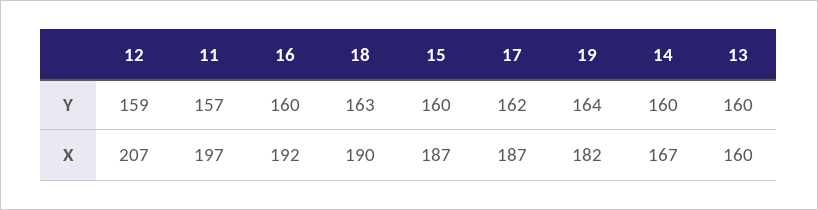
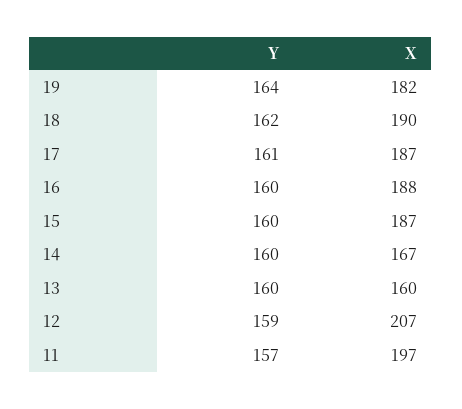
  {
    "12": {
      "Y": 159,
      "X": 207
    },
    "11": {
      "Y": 157,
      "X": 197
    },
    "16": {
      "Y": 160,
-     "X": 192
+     "X": 188
    },
    "18": {
-     "Y": 163,
+     "Y": 162,
      "X": 190
    },
    "15": {
      "Y": 160,
      "X": 187
    },
    "17": {
-     "Y": 162,
+     "Y": 161,
      "X": 187
    },
    "19": {
      "Y": 164,
      "X": 182
    },
    "14": {
      "Y": 160,
      "X": 167
    },
    "13": {
      "Y": 160,
      "X": 160
    }
  }

